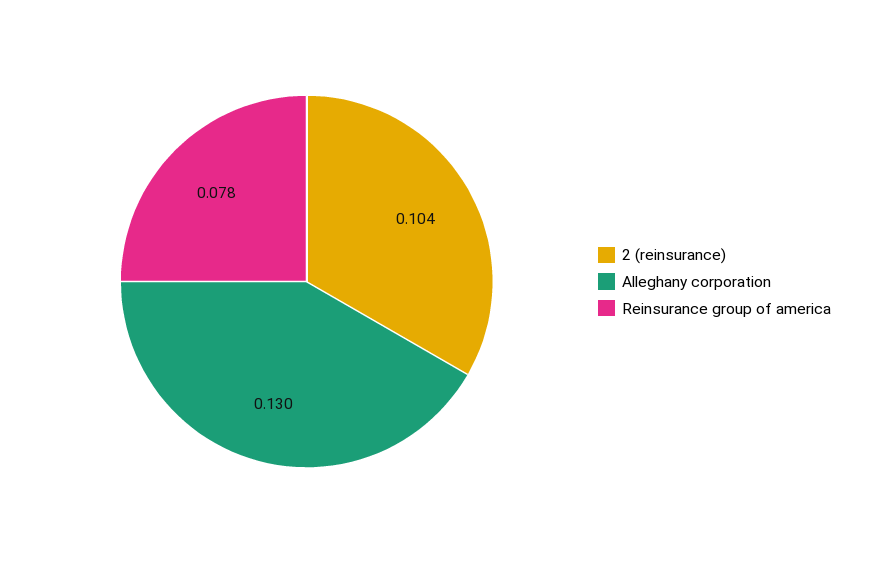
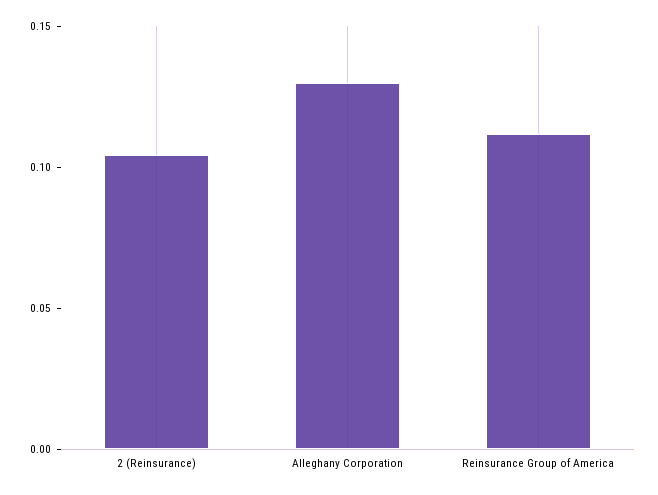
  {
    "2 (reinsurance)": 0.104,
    "Alleghany corporation": 0.13,
-   "Reinsurance group of america": 0.078
+   "Reinsurance group of america": 0.11
  }

